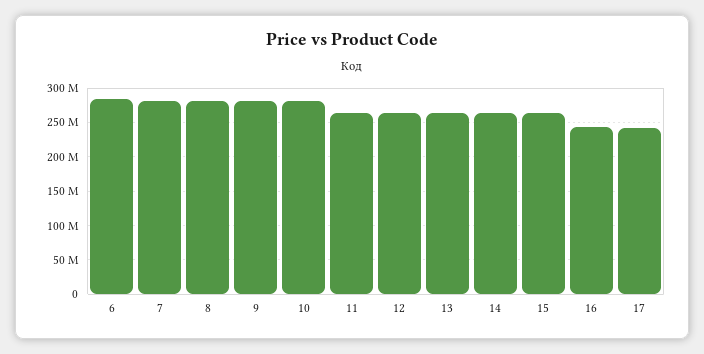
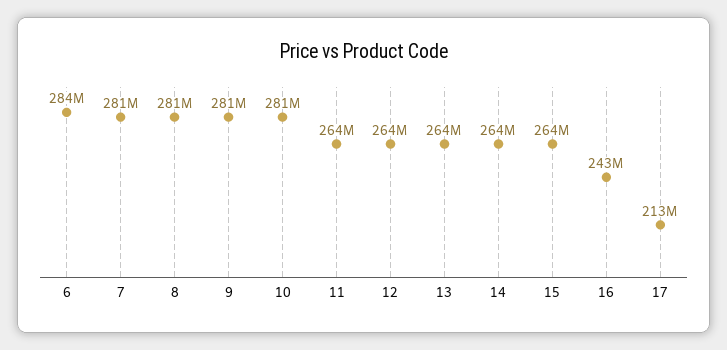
  {
    "6": 284000000,
    "7": 281000000,
    "8": 281000000,
    "9": 281000000,
    "10": 281000000,
    "11": 264000000,
    "12": 264000000,
    "13": 264000000,
    "14": 264000000,
    "15": 264000000,
    "16": 243000000,
-   "17": 240000000
+   "17": 213000000
  }

